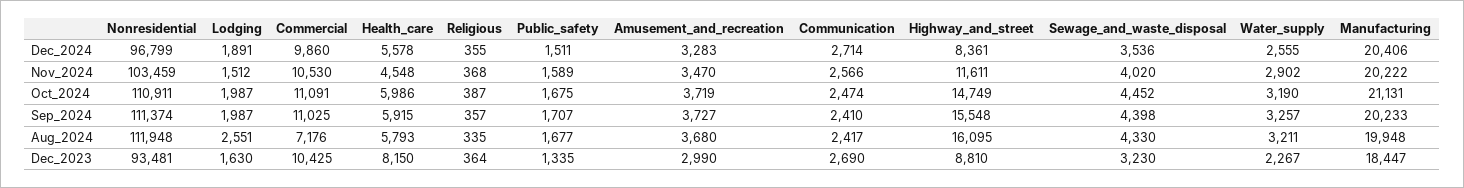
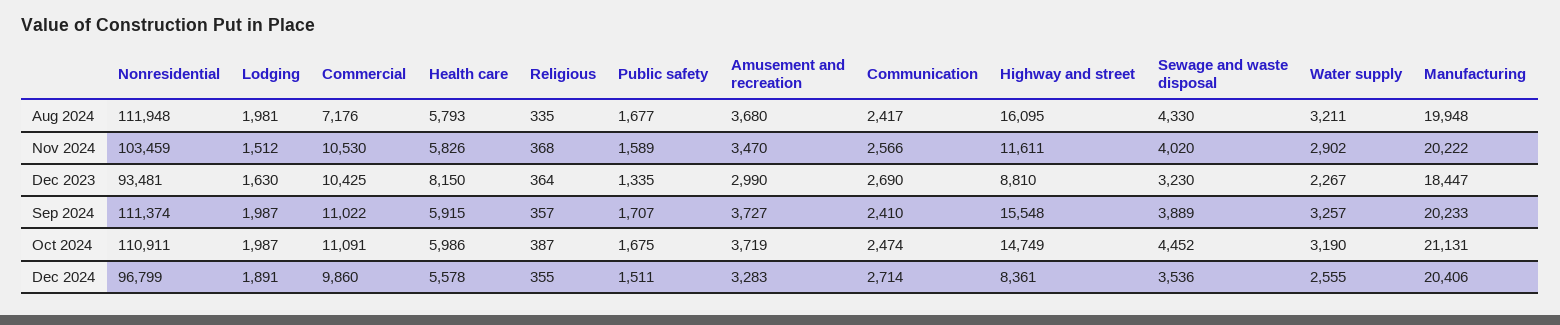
  {
    "Nonresidential": {
      "Dec_2024": 96799,
      "Nov_2024": 103459,
      "Oct_2024": 110911,
      "Sep_2024": 111374,
      "Aug_2024": 111948,
      "Dec_2023": 93481
    },
    "Lodging": {
      "Dec_2024": 1891,
      "Nov_2024": 1512,
      "Oct_2024": 1987,
      "Sep_2024": 1987,
-     "Aug_2024": 2551,
+     "Aug_2024": 1981,
      "Dec_2023": 1630
    },
    "Commercial": {
      "Dec_2024": 9860,
      "Nov_2024": 10530,
      "Oct_2024": 11091,
-     "Sep_2024": 11025,
+     "Sep_2024": 11022,
      "Aug_2024": 7176,
      "Dec_2023": 10425
    },
    "Health_care": {
      "Dec_2024": 5578,
-     "Nov_2024": 4548,
+     "Nov_2024": 5826,
      "Oct_2024": 5986,
      "Sep_2024": 5915,
      "Aug_2024": 5793,
      "Dec_2023": 8150
    },
    "Religious": {
      "Dec_2024": 355,
      "Nov_2024": 368,
      "Oct_2024": 387,
      "Sep_2024": 357,
      "Aug_2024": 335,
      "Dec_2023": 364
    },
    "Public_safety": {
      "Dec_2024": 1511,
      "Nov_2024": 1589,
      "Oct_2024": 1675,
      "Sep_2024": 1707,
      "Aug_2024": 1677,
      "Dec_2023": 1335
    },
    "Amusement_and_recreation": {
      "Dec_2024": 3283,
      "Nov_2024": 3470,
      "Oct_2024": 3719,
      "Sep_2024": 3727,
      "Aug_2024": 3680,
      "Dec_2023": 2990
    },
    "Communication": {
      "Dec_2024": 2714,
      "Nov_2024": 2566,
      "Oct_2024": 2474,
      "Sep_2024": 2410,
      "Aug_2024": 2417,
      "Dec_2023": 2690
    },
    "Highway_and_street": {
      "Dec_2024": 8361,
      "Nov_2024": 11611,
      "Oct_2024": 14749,
      "Sep_2024": 15548,
      "Aug_2024": 16095,
      "Dec_2023": 8810
    },
    "Sewage_and_waste_disposal": {
      "Dec_2024": 3536,
      "Nov_2024": 4020,
      "Oct_2024": 4452,
-     "Sep_2024": 4398,
+     "Sep_2024": 3889,
      "Aug_2024": 4330,
      "Dec_2023": 3230
    },
    "Water_supply": {
      "Dec_2024": 2555,
      "Nov_2024": 2902,
      "Oct_2024": 3190,
      "Sep_2024": 3257,
      "Aug_2024": 3211,
      "Dec_2023": 2267
    },
    "Manufacturing": {
      "Dec_2024": 20406,
      "Nov_2024": 20222,
      "Oct_2024": 21131,
      "Sep_2024": 20233,
      "Aug_2024": 19948,
      "Dec_2023": 18447
    }
  }

